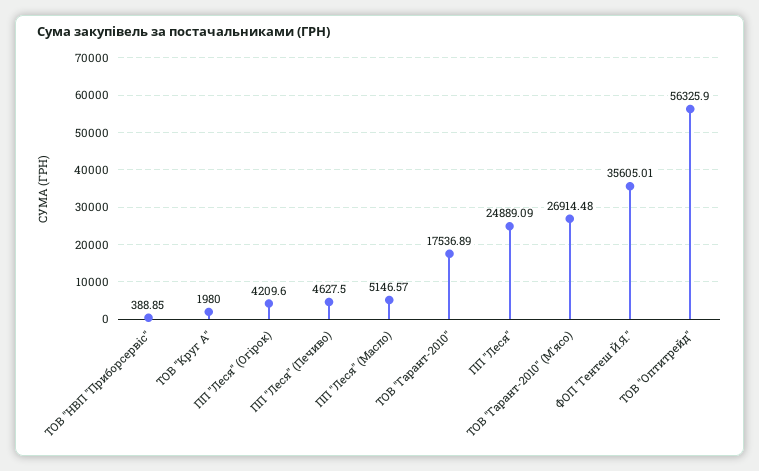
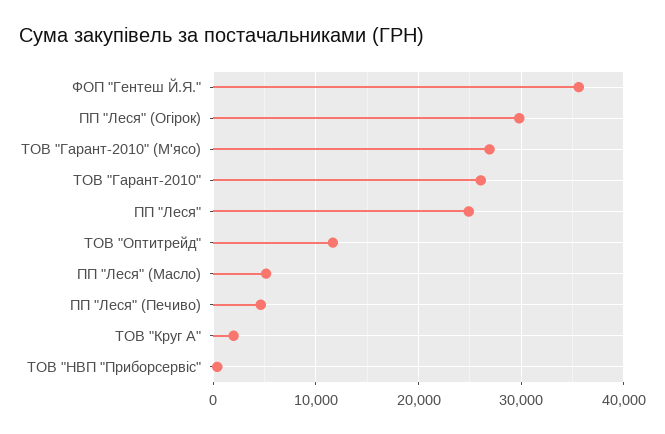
  {
    "ТОВ \"НВП \"Приборсервіс\"": 388.85,
    "ТОВ \"Круг А\"": 1980,
-   "ПП \"Леся\" (Огірок)": 4209.6,
+   "ПП \"Леся\" (Огірок)": 30000,
    "ПП \"Леся\" (Печиво)": 4627.5,
    "ПП \"Леся\" (Масло)": 5146.57,
-   "ТОВ \"Гарант-2010\"": 17536.89,
+   "ТОВ \"Гарант-2010\"": 26000,
    "ПП \"Леся\"": 24889.09,
    "ТОВ \"Гарант-2010\" (М'ясо)": 26914.48,
    "ФОП \"Гентеш Й.Я.\"": 35605.01,
-   "ТОВ \"Оптитрейд\"": 56325.9
+   "ТОВ \"Оптитрейд\"": 12000
  }

